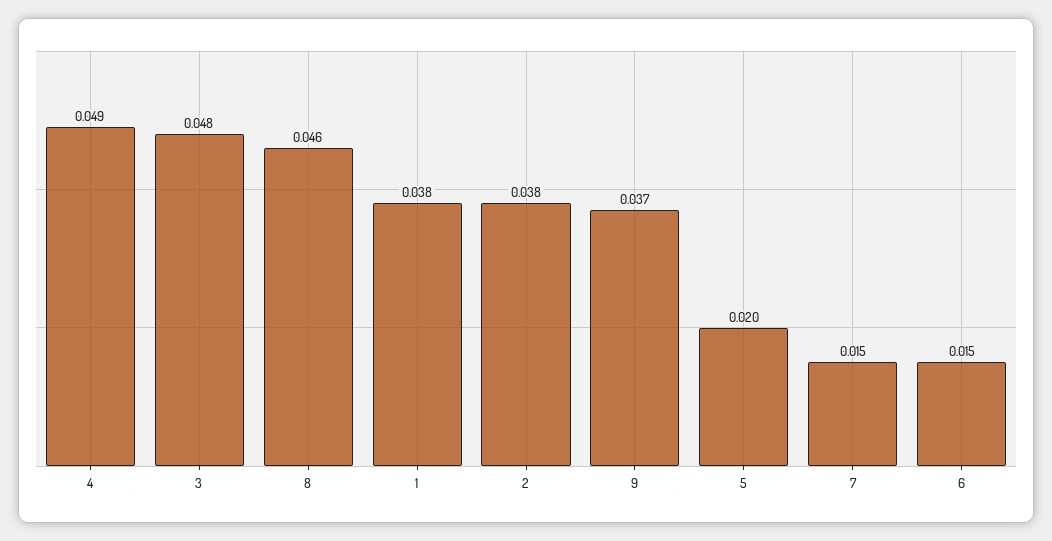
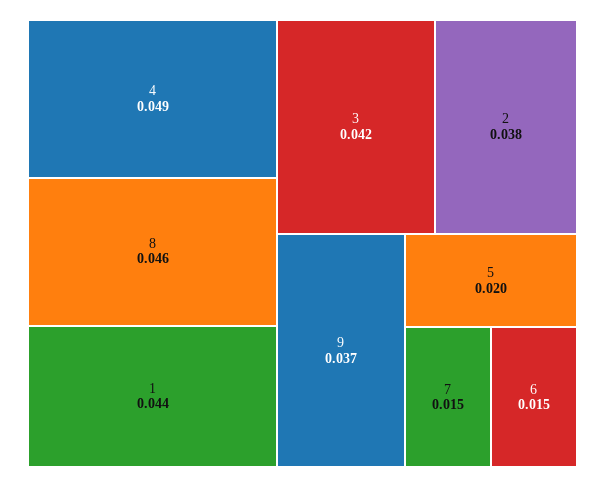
  {
    "4": 0.049,
-   "3": 0.048,
+   "3": 0.042,
    "8": 0.046,
-   "1": 0.038,
+   "1": 0.044,
    "2": 0.038,
    "9": 0.037,
    "5": 0.02,
    "7": 0.015,
    "6": 0.015
  }

